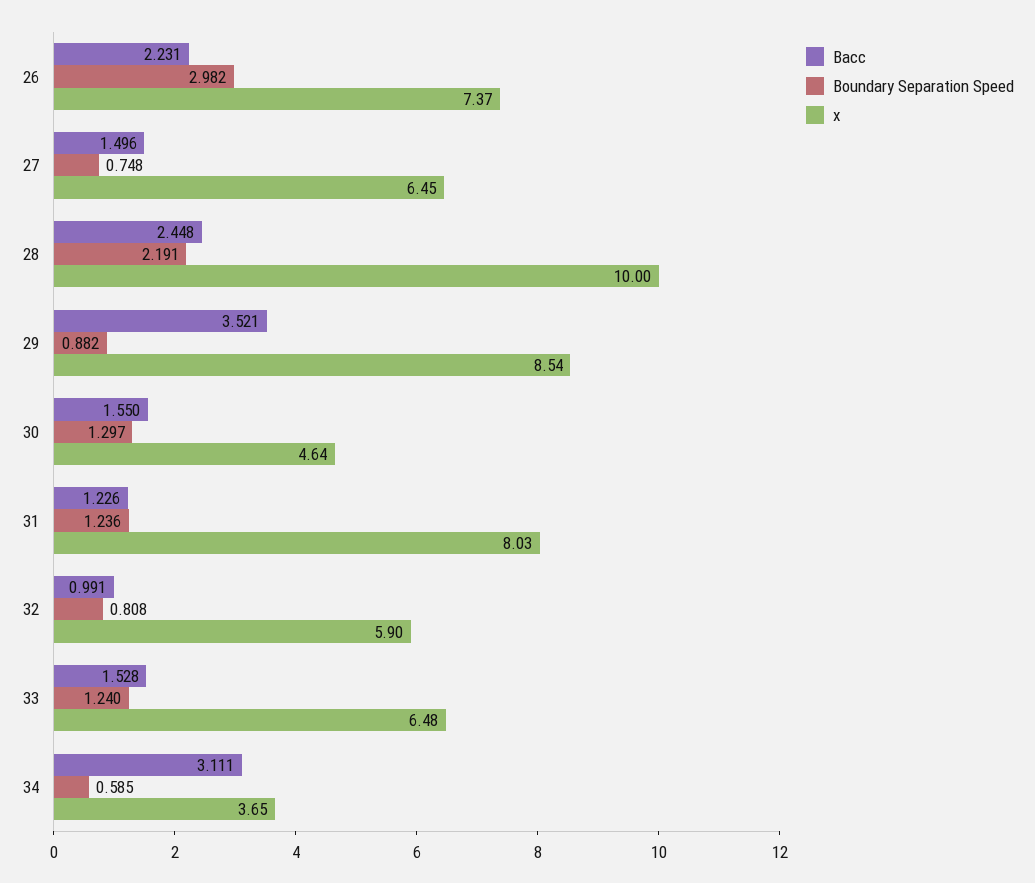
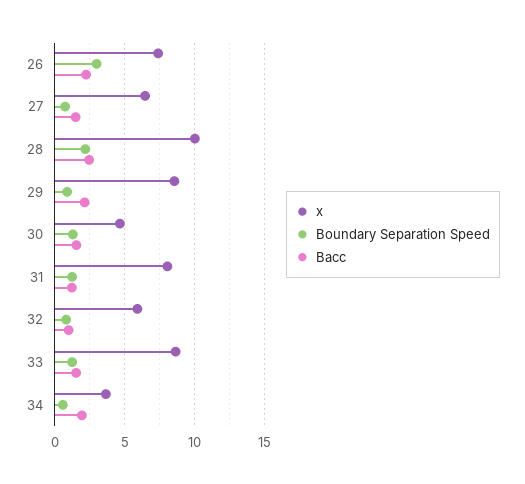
  {
    "Bacc": {
      "26": 2.231,
      "27": 1.496,
      "28": 2.448,
-     "29": 3.521,
+     "29": 2,
      "30": 1.55,
      "31": 1.226,
      "32": 0.991,
      "33": 1.528,
-     "34": 3.111
+     "34": 2
    },
    "Boundary Separation Speed": {
      "26": 2.982,
      "27": 0.748,
      "28": 2.191,
      "29": 0.882,
      "30": 1.297,
      "31": 1.236,
      "32": 0.808,
      "33": 1.24,
      "34": 0.585
    },
    "x": {
      "26": 7.37,
      "27": 6.45,
      "28": 10,
      "29": 8.54,
      "30": 4.64,
      "31": 8.03,
      "32": 5.9,
-     "33": 6.48,
+     "33": 8.5,
      "34": 3.65
    }
  }

